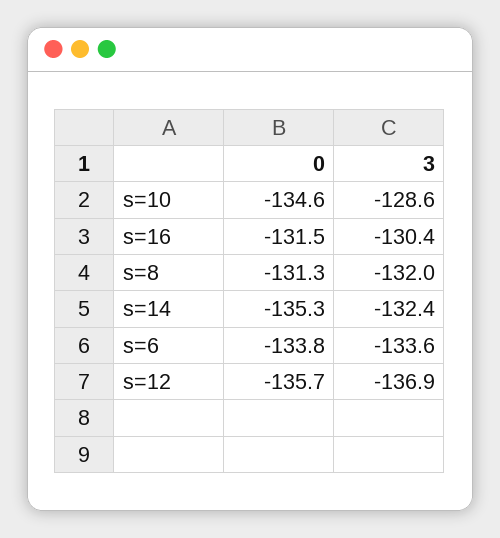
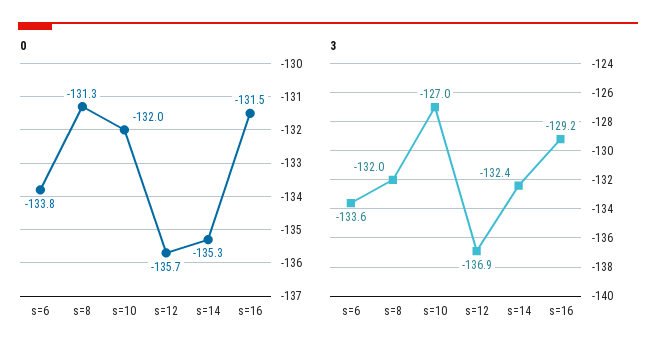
  {
    "0": {
-     "s=10": -134.6,
+     "s=10": -132,
      "s=16": -131.5,
      "s=8": -131.3,
      "s=14": -135.3,
      "s=6": -133.8,
      "s=12": -135.7
    },
    "3": {
-     "s=10": -128.6,
+     "s=10": -127,
-     "s=16": -130.4,
+     "s=16": -129.2,
      "s=8": -132,
      "s=14": -132.4,
      "s=6": -133.6,
      "s=12": -136.9
    }
  }

